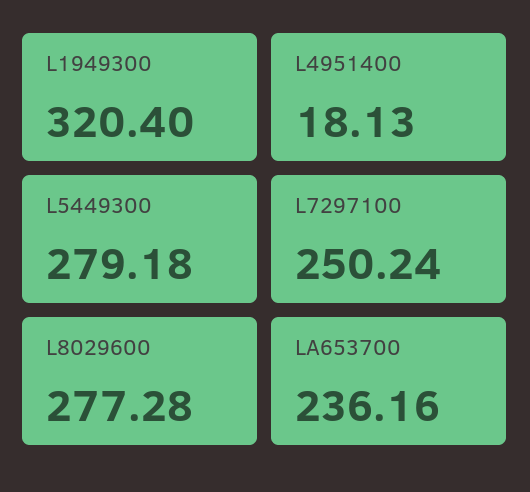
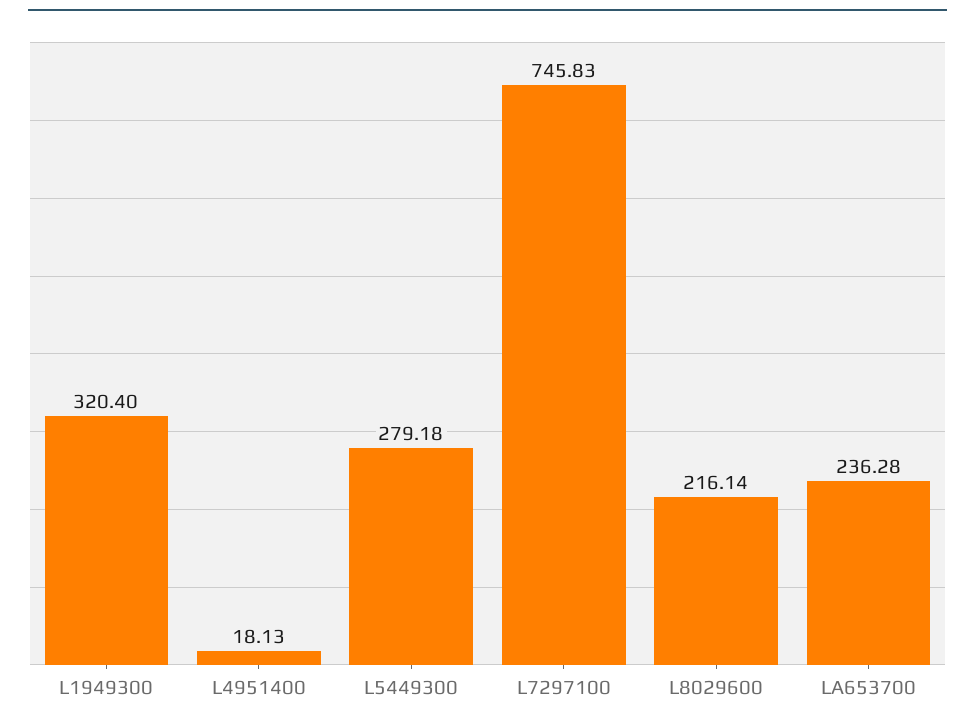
  {
    "L1949300": 320.4,
    "L4951400": 18.13,
    "L5449300": 279.18,
-   "L7297100": 250.24,
+   "L7297100": 745.83,
-   "L8029600": 277.28,
+   "L8029600": 216.14,
-   "LA653700": 236.16
+   "LA653700": 236.28
  }

